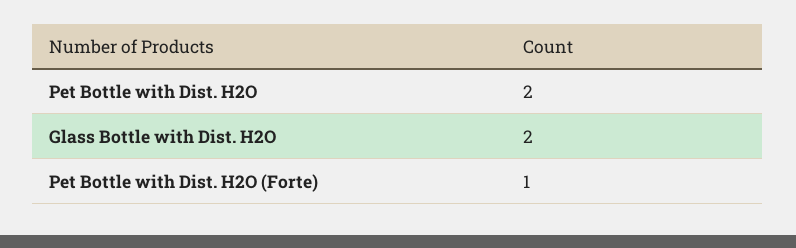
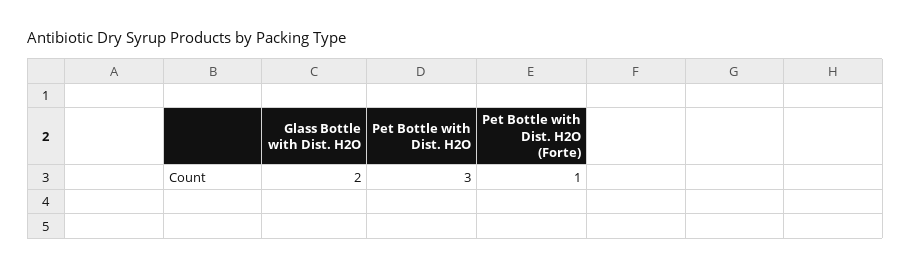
  {
-   "Pet Bottle with Dist. H2O": 2,
+   "Pet Bottle with Dist. H2O": 3,
    "Glass Bottle with Dist. H2O": 2,
    "Pet Bottle with Dist. H2O (Forte)": 1
  }

